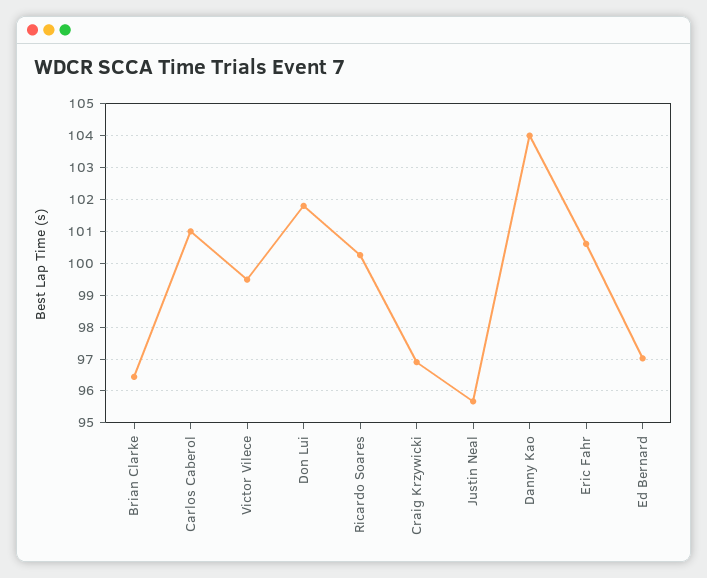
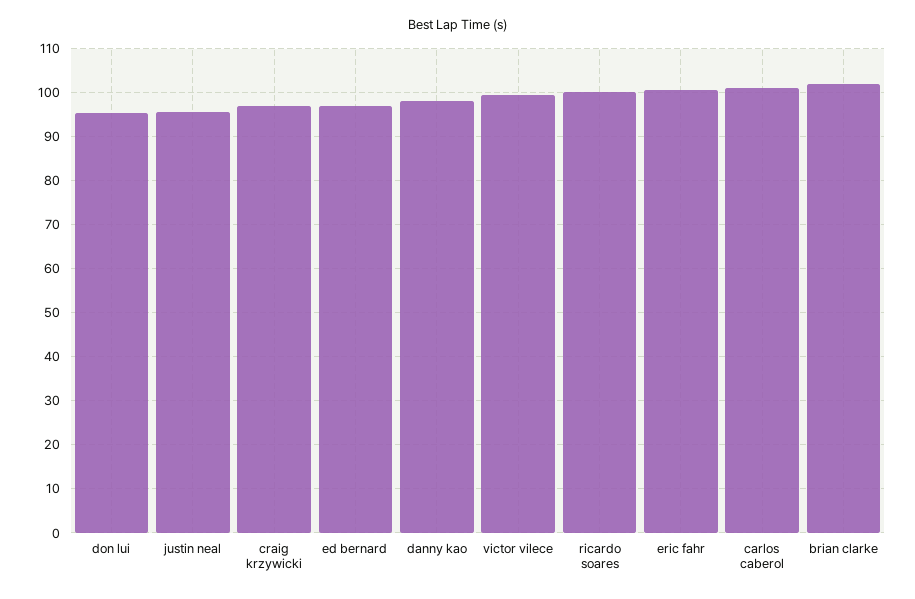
  {
-   "Brian Clarke": 96.4,
+   "Brian Clarke": 102,
    "Carlos Caberol": 101,
    "Victor Vilece": 99.4,
-   "Don Lui": 101.8,
+   "Don Lui": 96,
    "Ricardo Soares": 100.2,
    "Craig Krzywicki": 97,
    "Justin Neal": 95.6,
-   "Danny Kao": 104,
+   "Danny Kao": 98,
    "Eric Fahr": 100.6,
    "Ed Bernard": 97
  }

